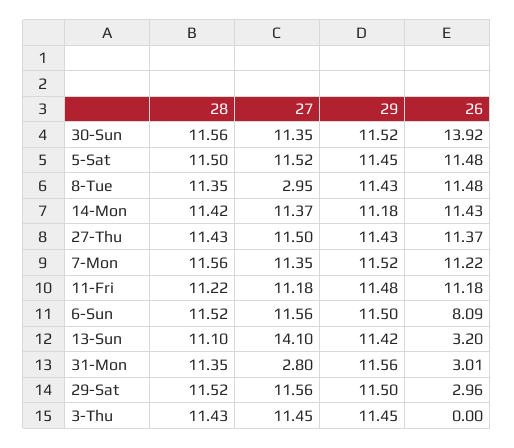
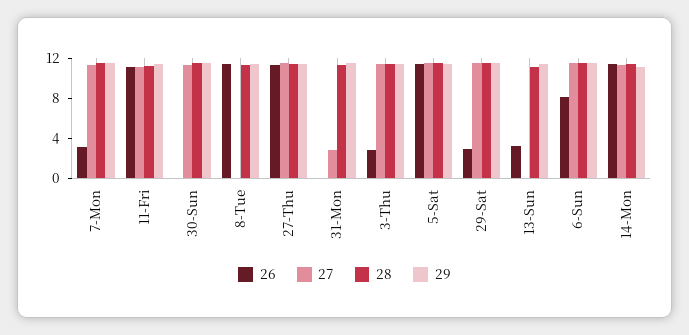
  {
    "28": {
      "30-Sun": 11.56,
      "5-Sat": 11.5,
      "8-Tue": 11.35,
      "14-Mon": 11.42,
      "27-Thu": 11.43,
      "7-Mon": 11.56,
      "11-Fri": 11.22,
      "6-Sun": 11.52,
      "13-Sun": 11.1,
      "31-Mon": 11.35,
      "29-Sat": 11.52,
      "3-Thu": 11.43
    },
    "27": {
      "30-Sun": 11.35,
      "5-Sat": 11.52,
-     "8-Tue": 2.95,
+     "8-Tue": 0,
      "14-Mon": 11.37,
      "27-Thu": 11.5,
      "7-Mon": 11.35,
      "11-Fri": 11.18,
      "6-Sun": 11.56,
-     "13-Sun": 14.1,
+     "13-Sun": 0,
      "31-Mon": 2.8,
      "29-Sat": 11.56,
      "3-Thu": 11.45
    },
    "29": {
      "30-Sun": 11.52,
      "5-Sat": 11.45,
      "8-Tue": 11.43,
      "14-Mon": 11.18,
      "27-Thu": 11.43,
      "7-Mon": 11.52,
      "11-Fri": 11.48,
      "6-Sun": 11.5,
      "13-Sun": 11.42,
      "31-Mon": 11.56,
      "29-Sat": 11.5,
      "3-Thu": 11.45
    },
    "26": {
-     "30-Sun": 13.92,
+     "30-Sun": 0,
      "5-Sat": 11.48,
      "8-Tue": 11.48,
      "14-Mon": 11.43,
      "27-Thu": 11.37,
-     "7-Mon": 11.22,
+     "7-Mon": 3,
      "11-Fri": 11.18,
      "6-Sun": 8.09,
      "13-Sun": 3.2,
-     "31-Mon": 3.01,
+     "31-Mon": 0,
      "29-Sat": 2.96,
-     "3-Thu": 0
+     "3-Thu": 3
    }
  }

